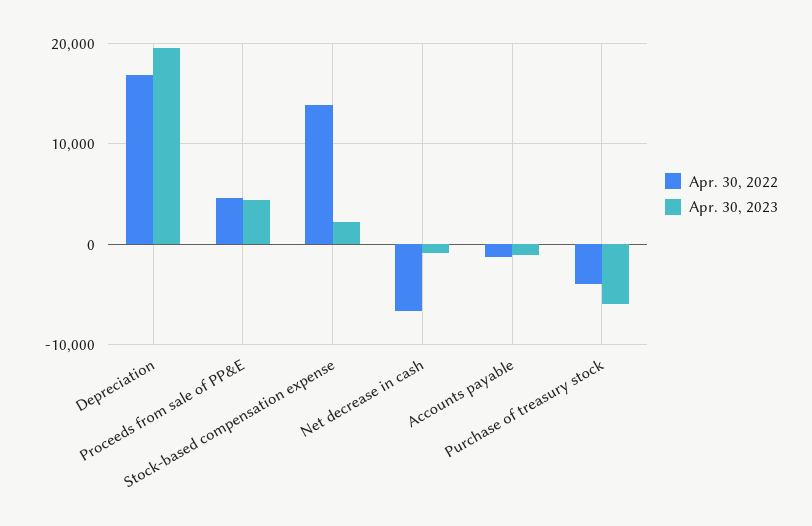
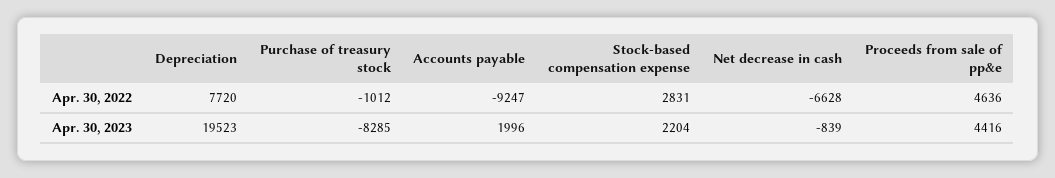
  {
    "Apr. 30, 2022": {
-     "Depreciation": 17000,
+     "Depreciation": 7720,
      "Proceeds from sale of PP&E": 4636,
-     "Stock-based compensation expense": 14000,
+     "Stock-based compensation expense": 2831,
      "Net decrease in cash": -6628,
-     "Accounts payable": -1000,
+     "Accounts payable": -9247,
-     "Purchase of treasury stock": -4000
+     "Purchase of treasury stock": -1012
    },
    "Apr. 30, 2023": {
      "Depreciation": 19523,
      "Proceeds from sale of PP&E": 4416,
      "Stock-based compensation expense": 2204,
      "Net decrease in cash": -839,
-     "Accounts payable": -1000,
+     "Accounts payable": 1996,
-     "Purchase of treasury stock": -6000
+     "Purchase of treasury stock": -8285
    }
  }

